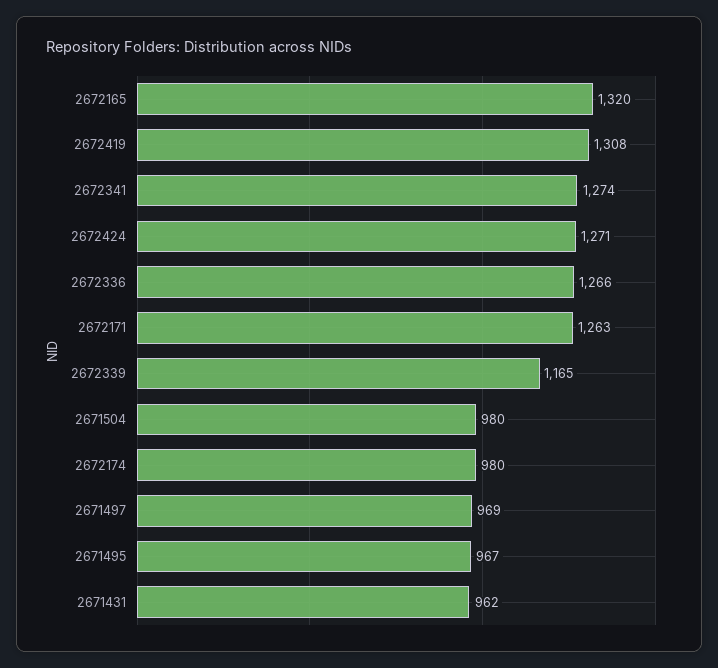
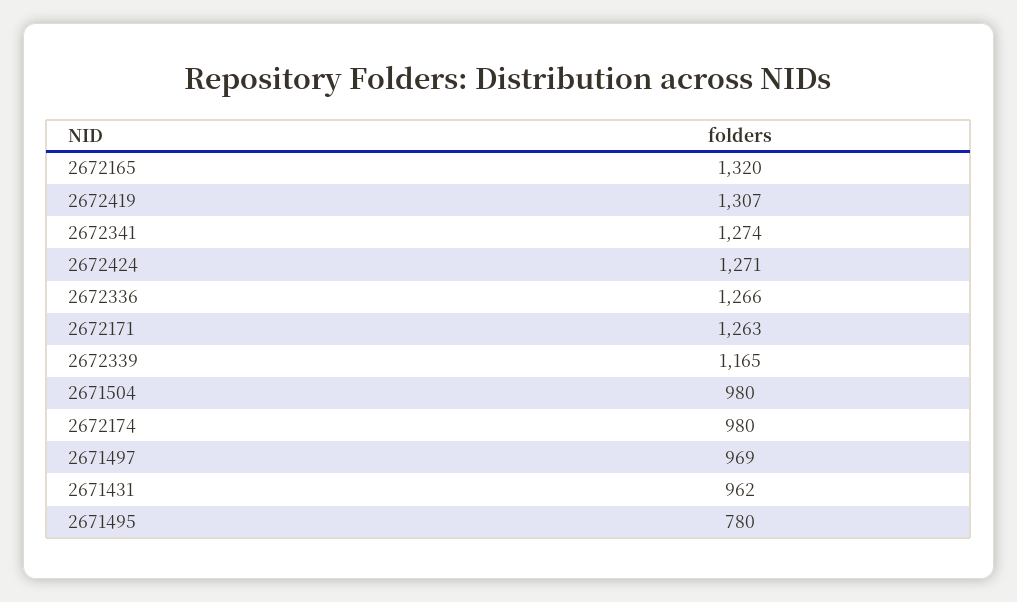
  {
    "2672165": 1320,
-   "2672419": 1308,
+   "2672419": 1307,
    "2672341": 1274,
    "2672424": 1271,
    "2672336": 1266,
    "2672171": 1263,
    "2672339": 1165,
    "2671504": 980,
    "2672174": 980,
    "2671497": 969,
-   "2671495": 967,
+   "2671495": 780,
    "2671431": 962
  }

